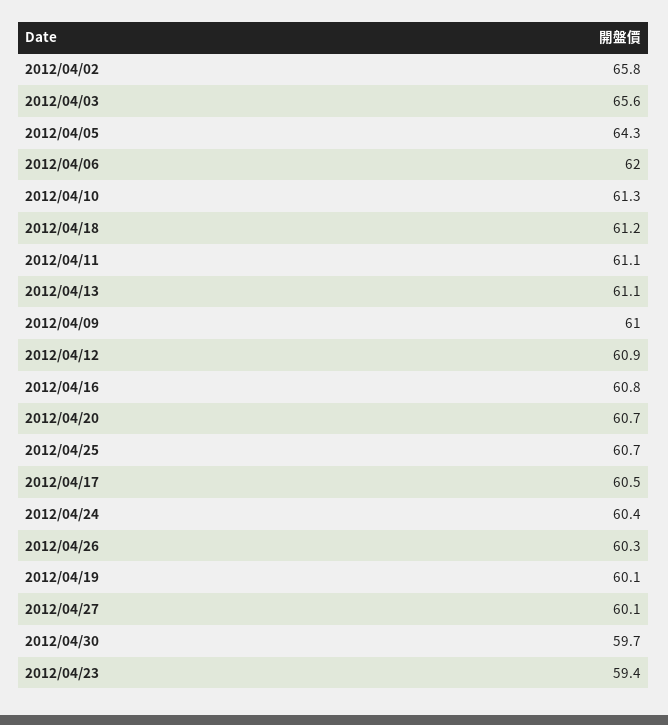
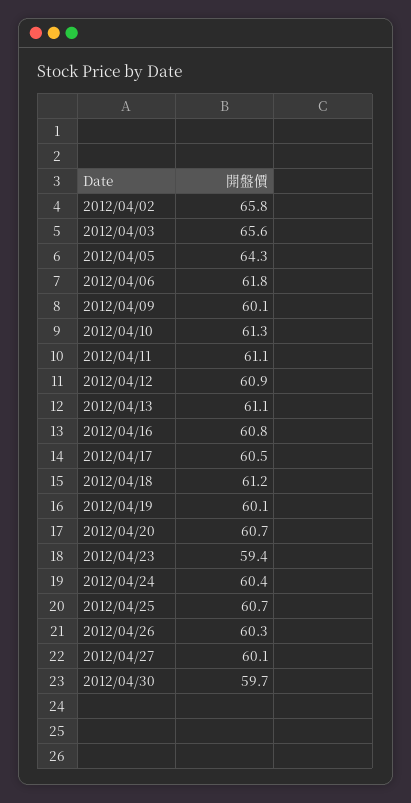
  {
    "2012/04/02": 65.8,
    "2012/04/03": 65.6,
    "2012/04/05": 64.3,
-   "2012/04/06": 62,
+   "2012/04/06": 61.8,
    "2012/04/10": 61.3,
    "2012/04/18": 61.2,
    "2012/04/11": 61.1,
    "2012/04/13": 61.1,
-   "2012/04/09": 61,
+   "2012/04/09": 60.1,
    "2012/04/12": 60.9,
    "2012/04/16": 60.8,
    "2012/04/20": 60.7,
    "2012/04/25": 60.7,
    "2012/04/17": 60.5,
    "2012/04/24": 60.4,
    "2012/04/26": 60.3,
    "2012/04/19": 60.1,
    "2012/04/27": 60.1,
    "2012/04/30": 59.7,
    "2012/04/23": 59.4
  }

